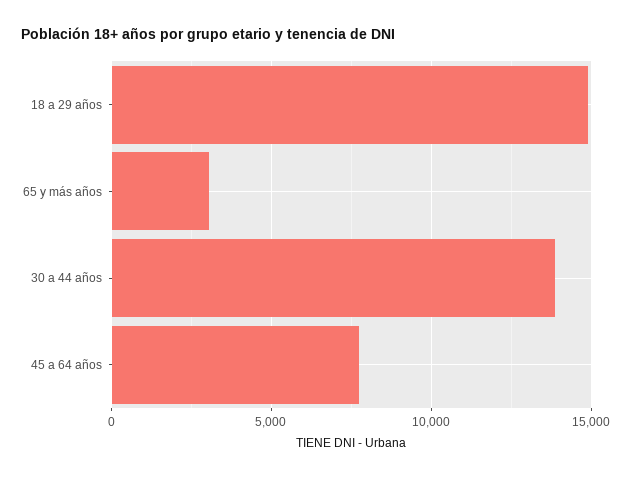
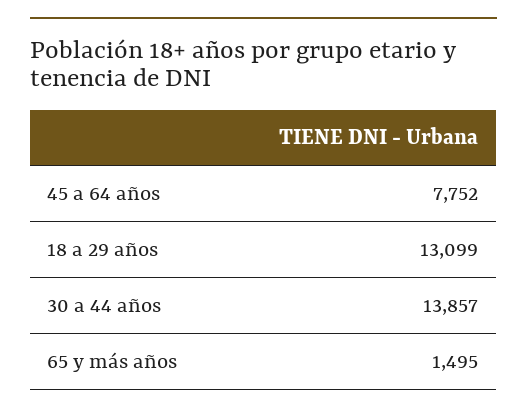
  {
-   "18 a 29 años": 15000,
+   "18 a 29 años": 13099,
-   "65 y más años": 3000,
+   "65 y más años": 1495,
    "30 a 44 años": 13857,
    "45 a 64 años": 7752
  }

